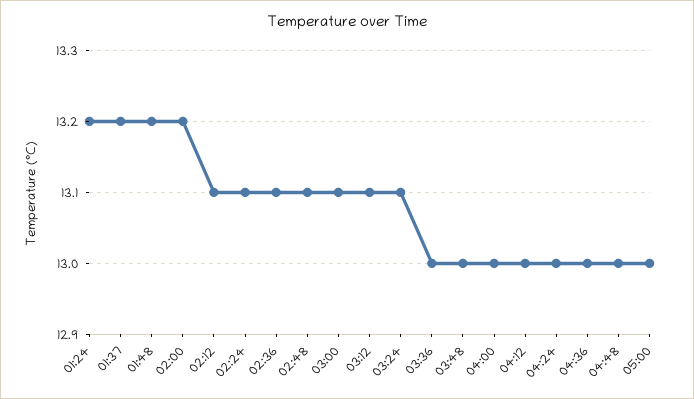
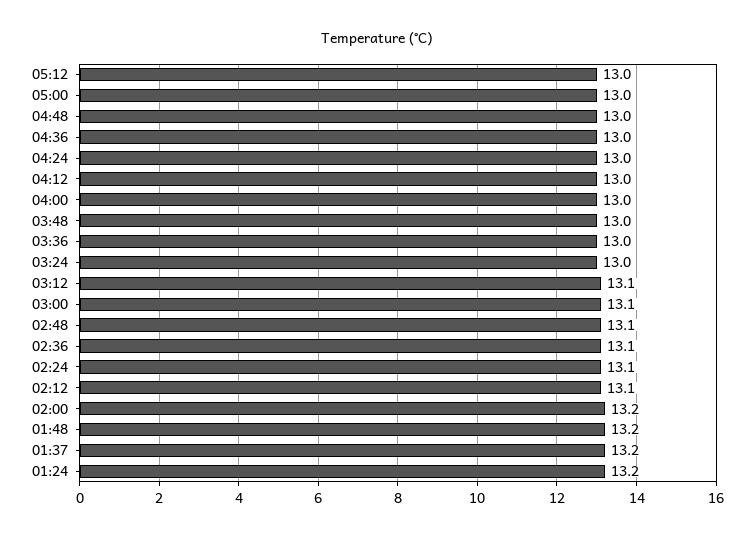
  {
    "01:24": 13.2,
    "01:37": 13.2,
    "01:48": 13.2,
    "02:00": 13.2,
    "02:12": 13.1,
    "02:24": 13.1,
    "02:36": 13.1,
    "02:48": 13.1,
    "03:00": 13.1,
    "03:12": 13.1,
-   "03:24": 13.1,
+   "03:24": 13,
    "03:36": 13,
    "03:48": 13,
    "04:00": 13,
    "04:12": 13,
    "04:24": 13,
    "04:36": 13,
    "04:48": 13,
-   "05:00": 13
+   "05:00": 13,
+   "05:12": 13
  }

